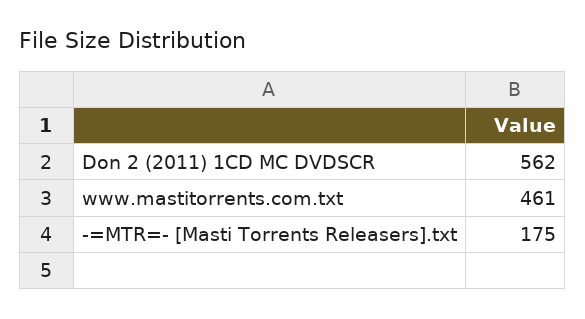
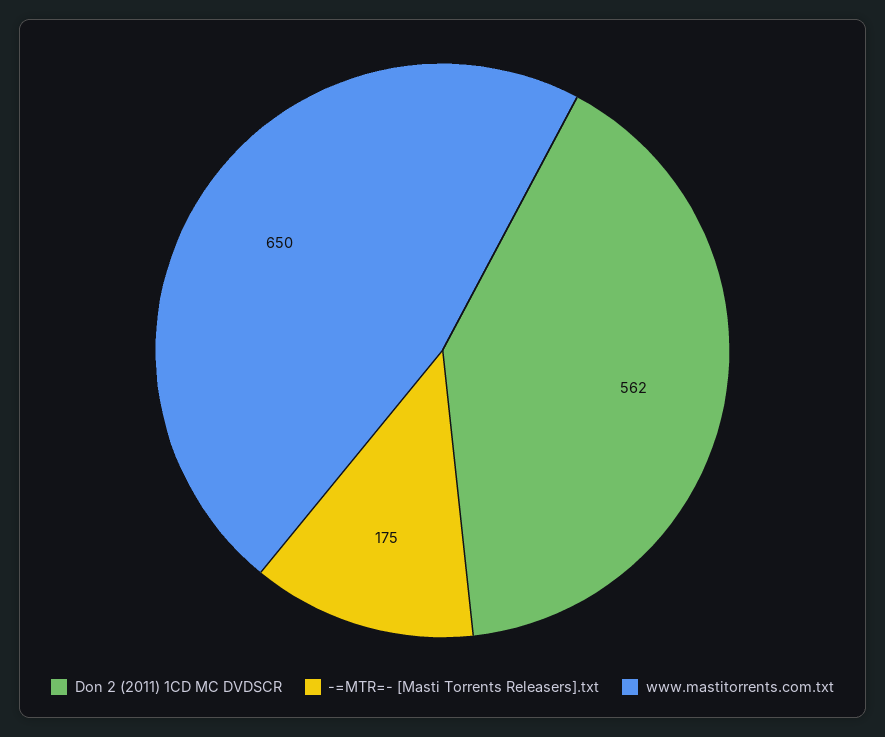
  {
    "Don 2 (2011) 1CD MC DVDSCR": 562,
-   "www.mastitorrents.com.txt": 461,
+   "www.mastitorrents.com.txt": 650,
    "-=MTR=- [Masti Torrents Releasers].txt": 175
  }

